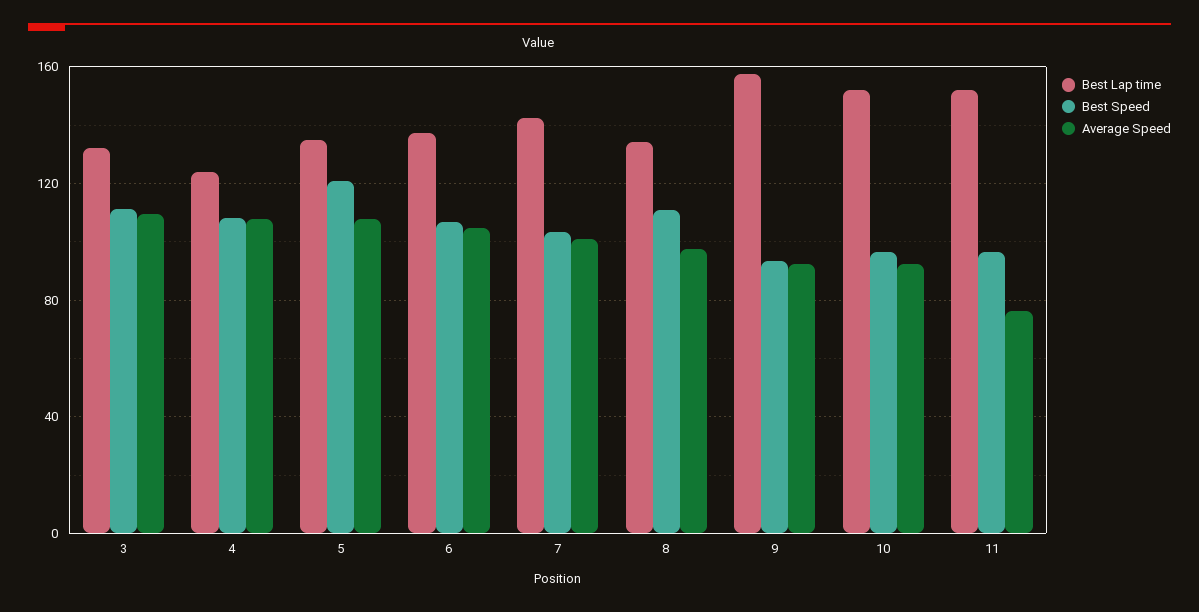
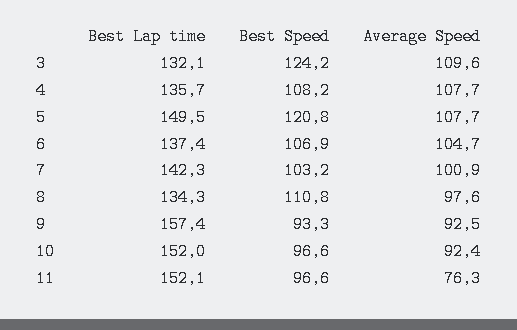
  {
    "Best Lap time": {
      "3": 132.1,
-     "4": 125,
+     "4": 135.7,
-     "5": 135,
+     "5": 149.5,
      "6": 137.4,
      "7": 142.3,
      "8": 134.3,
      "9": 157.4,
      "10": 152,
      "11": 152.1
    },
    "Best Speed": {
-     "3": 110,
+     "3": 124.2,
      "4": 108.2,
      "5": 120.8,
      "6": 106.9,
      "7": 103.2,
      "8": 110.8,
      "9": 93.3,
      "10": 96.6,
      "11": 96.6
    },
    "Average Speed": {
      "3": 109.6,
      "4": 107.7,
      "5": 107.7,
      "6": 104.7,
      "7": 100.9,
      "8": 97.6,
      "9": 92.5,
      "10": 92.4,
      "11": 76.3
    }
  }

